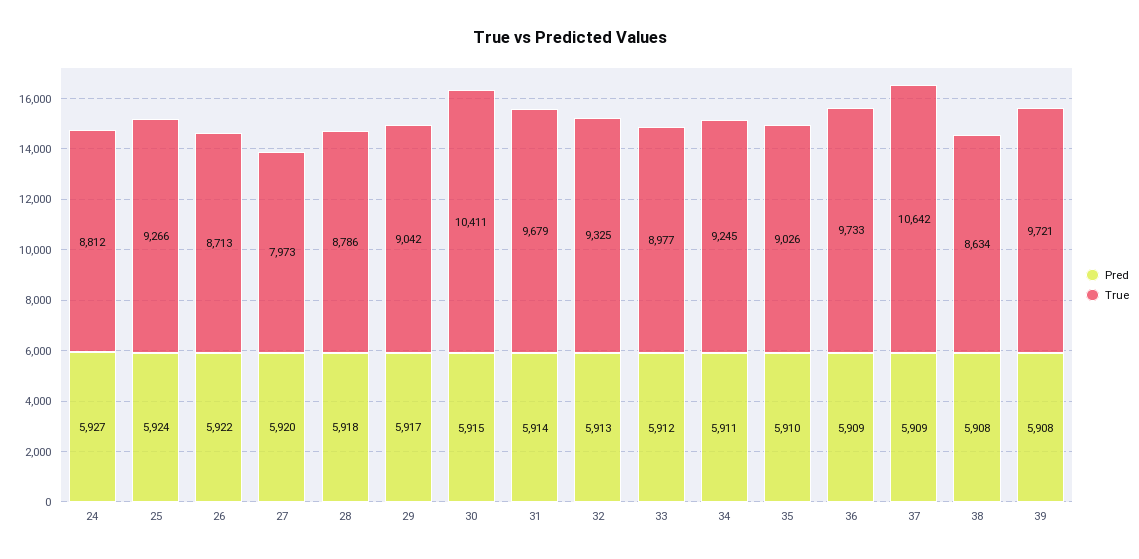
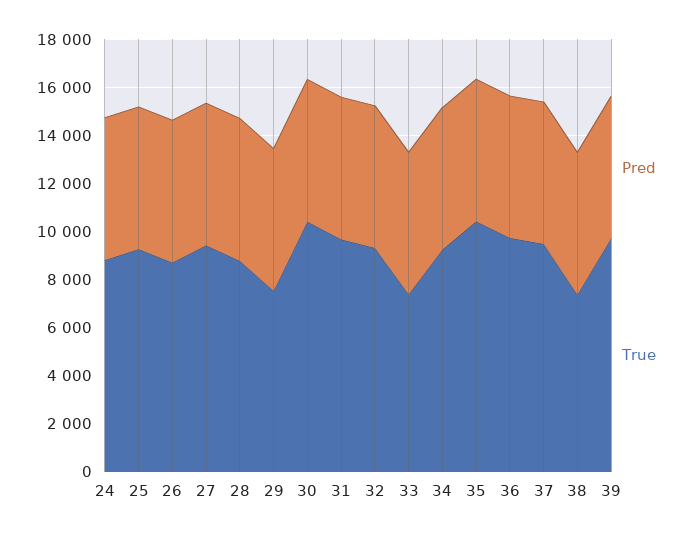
  {
    "Pred": {
      "24": 5927,
      "25": 5924,
      "26": 5922,
      "27": 5920,
      "28": 5918,
      "29": 5917,
      "30": 5915,
      "31": 5914,
      "32": 5913,
      "33": 5912,
      "34": 5911,
      "35": 5910,
      "36": 5909,
      "37": 5909,
      "38": 5908,
      "39": 5908
    },
    "True": {
      "24": 8812,
      "25": 9266,
      "26": 8713,
-     "27": 7973,
+     "27": 9500,
      "28": 8786,
-     "29": 9042,
+     "29": 7500,
      "30": 10411,
      "31": 9679,
      "32": 9325,
-     "33": 8977,
+     "33": 7500,
      "34": 9245,
-     "35": 9026,
+     "35": 10500,
      "36": 9733,
-     "37": 10642,
+     "37": 9500,
-     "38": 8634,
+     "38": 7500,
      "39": 9721
    }
  }

